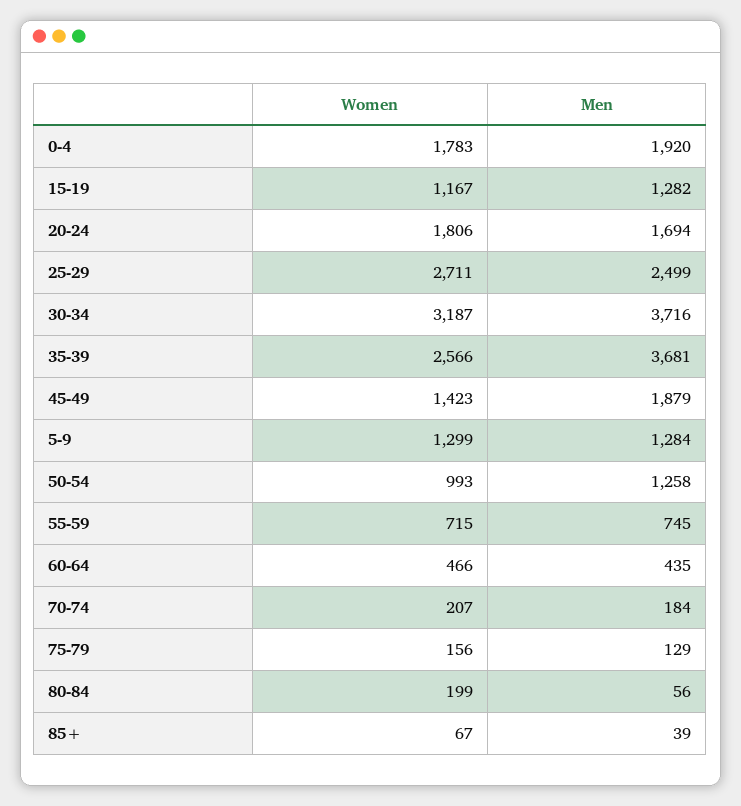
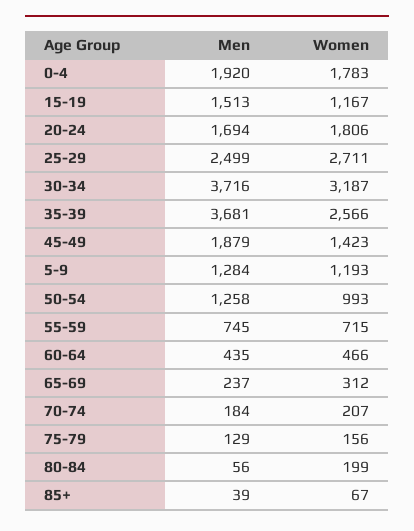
  {
    "Women": {
      "0-4": 1783,
      "15-19": 1167,
      "20-24": 1806,
      "25-29": 2711,
      "30-34": 3187,
      "35-39": 2566,
      "45-49": 1423,
-     "5-9": 1299,
+     "5-9": 1193,
      "50-54": 993,
      "55-59": 715,
      "60-64": 466,
      "70-74": 207,
      "75-79": 156,
      "80-84": 199,
-     "85+": 67
+     "85+": 67,
+     "65-69": 312
    },
    "Men": {
      "0-4": 1920,
-     "15-19": 1282,
+     "15-19": 1513,
      "20-24": 1694,
      "25-29": 2499,
      "30-34": 3716,
      "35-39": 3681,
      "45-49": 1879,
      "5-9": 1284,
      "50-54": 1258,
      "55-59": 745,
      "60-64": 435,
      "70-74": 184,
      "75-79": 129,
      "80-84": 56,
-     "85+": 39
+     "85+": 39,
+     "65-69": 237
    }
  }

